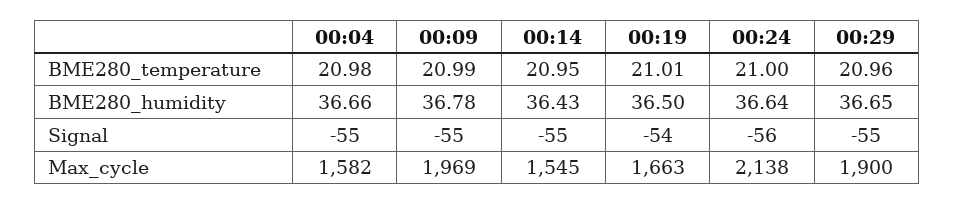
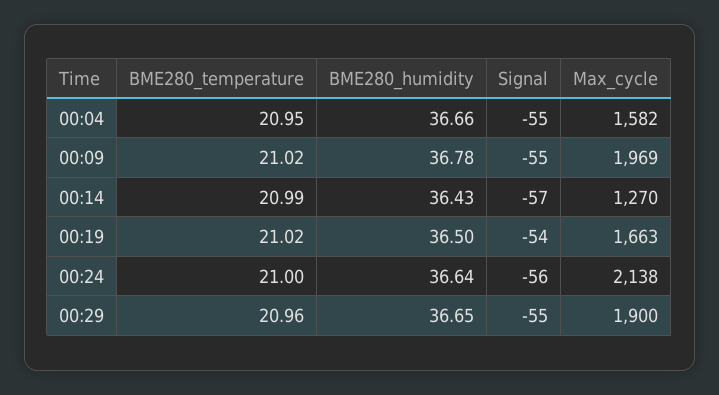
  {
    "00:04": {
-     "BME280_temperature": 20.98,
+     "BME280_temperature": 20.95,
      "BME280_humidity": 36.66,
      "Signal": -55,
      "Max_cycle": 1582
    },
    "00:09": {
-     "BME280_temperature": 20.99,
+     "BME280_temperature": 21.02,
      "BME280_humidity": 36.78,
      "Signal": -55,
      "Max_cycle": 1969
    },
    "00:14": {
-     "BME280_temperature": 20.95,
+     "BME280_temperature": 20.99,
      "BME280_humidity": 36.43,
-     "Signal": -55,
+     "Signal": -57,
-     "Max_cycle": 1545
+     "Max_cycle": 1270
    },
    "00:19": {
-     "BME280_temperature": 21.01,
+     "BME280_temperature": 21.02,
      "BME280_humidity": 36.5,
      "Signal": -54,
      "Max_cycle": 1663
    },
    "00:24": {
      "BME280_temperature": 21,
      "BME280_humidity": 36.64,
      "Signal": -56,
      "Max_cycle": 2138
    },
    "00:29": {
      "BME280_temperature": 20.96,
      "BME280_humidity": 36.65,
      "Signal": -55,
      "Max_cycle": 1900
    }
  }

